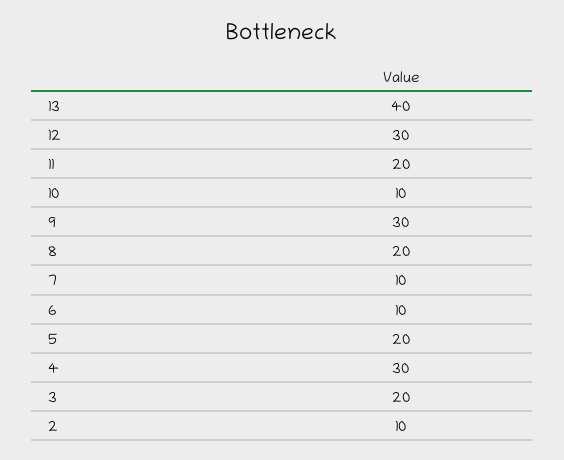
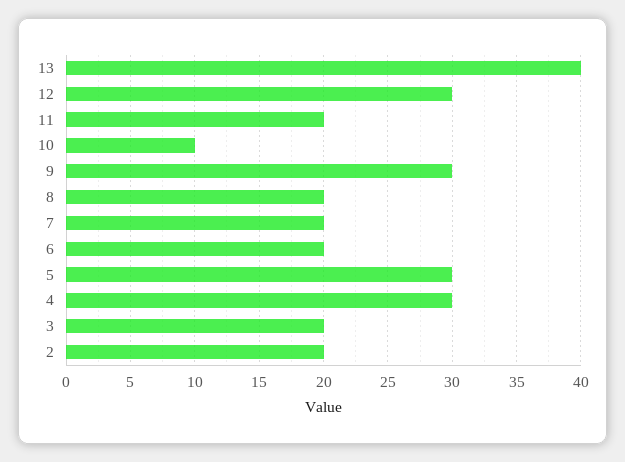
  {
    "13": 40,
    "12": 30,
    "11": 20,
    "10": 10,
    "9": 30,
    "8": 20,
-   "7": 10,
+   "7": 20,
-   "6": 10,
+   "6": 20,
-   "5": 20,
+   "5": 30,
    "4": 30,
    "3": 20,
-   "2": 10
+   "2": 20
  }

